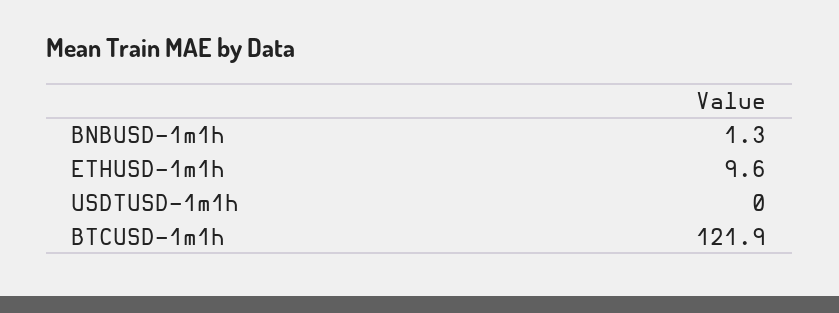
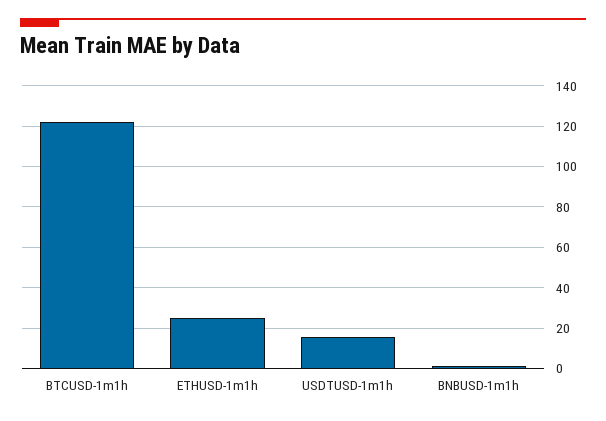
  {
    "BNBUSD-1m1h": 1.3,
-   "ETHUSD-1m1h": 9.6,
+   "ETHUSD-1m1h": 25,
-   "USDTUSD-1m1h": 0,
+   "USDTUSD-1m1h": 15,
    "BTCUSD-1m1h": 121.9
  }

